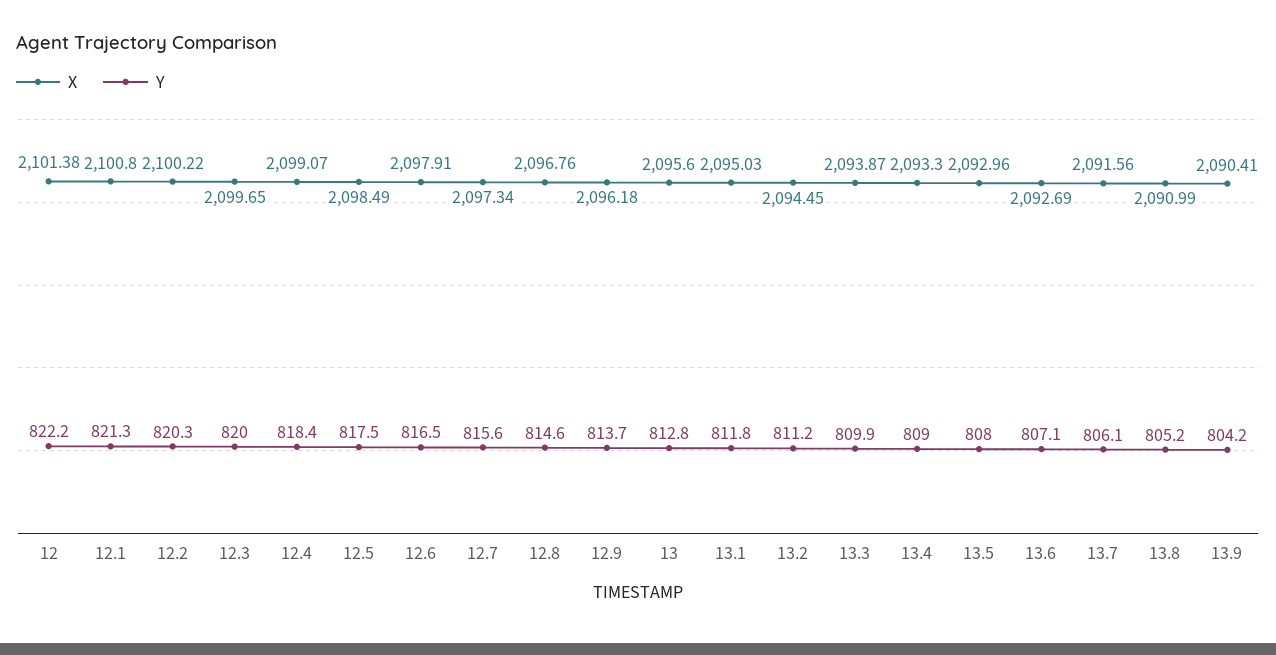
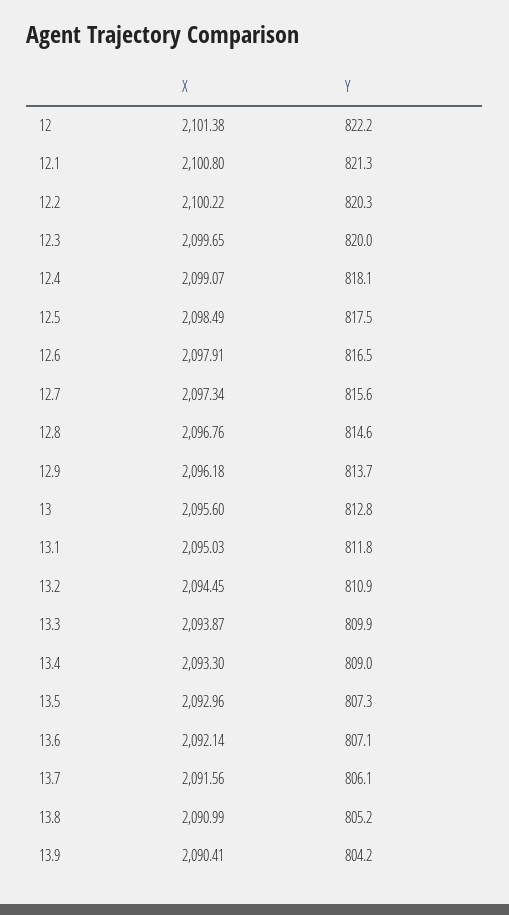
  {
    "X": {
      "12": 2101.38,
      "12.1": 2100.8,
      "12.2": 2100.22,
      "12.3": 2099.65,
      "12.4": 2099.07,
      "12.5": 2098.49,
      "12.6": 2097.91,
      "12.7": 2097.34,
      "12.8": 2096.76,
      "12.9": 2096.18,
      "13": 2095.6,
      "13.1": 2095.03,
      "13.2": 2094.45,
      "13.3": 2093.87,
      "13.4": 2093.3,
      "13.5": 2092.96,
-     "13.6": 2092.69,
+     "13.6": 2092.14,
      "13.7": 2091.56,
      "13.8": 2090.99,
      "13.9": 2090.41
    },
    "Y": {
      "12": 822.2,
      "12.1": 821.3,
      "12.2": 820.3,
      "12.3": 820,
-     "12.4": 818.4,
+     "12.4": 818.1,
      "12.5": 817.5,
      "12.6": 816.5,
      "12.7": 815.6,
      "12.8": 814.6,
      "12.9": 813.7,
      "13": 812.8,
      "13.1": 811.8,
-     "13.2": 811.2,
+     "13.2": 810.9,
      "13.3": 809.9,
      "13.4": 809,
-     "13.5": 808,
+     "13.5": 807.3,
      "13.6": 807.1,
      "13.7": 806.1,
      "13.8": 805.2,
      "13.9": 804.2
    }
  }

